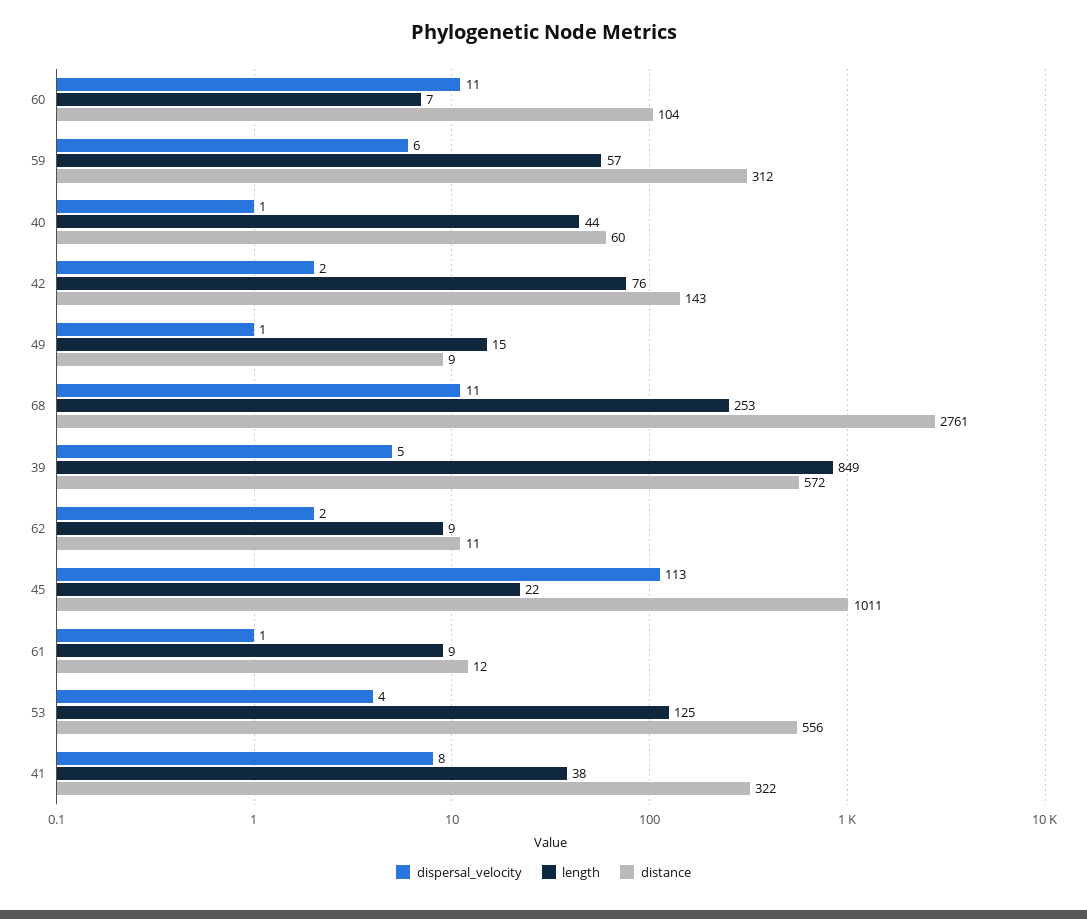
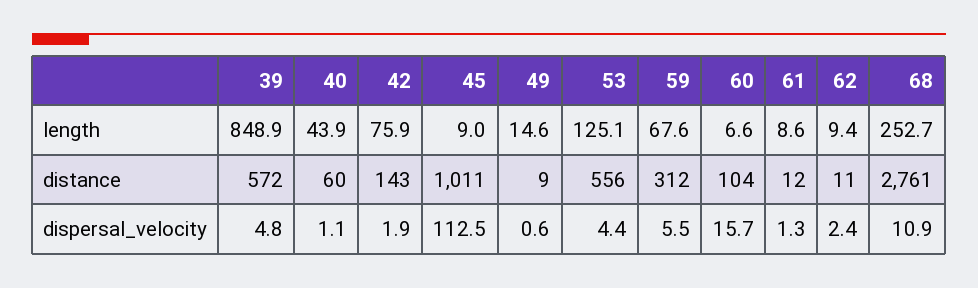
  {
    "dispersal_velocity": {
-     "60": 11,
+     "60": 15.7,
      "59": 5.5,
      "40": 1.1,
      "42": 1.9,
      "49": 0.6,
      "68": 10.9,
      "39": 4.8,
      "62": 2.4,
      "45": 112.5,
      "61": 1.3,
-     "53": 4.4,
+     "53": 4.4
-     "41": 8
    },
    "length": {
      "60": 6.6,
-     "59": 57,
+     "59": 67.6,
      "40": 43.9,
      "42": 75.9,
      "49": 14.6,
      "68": 252.7,
      "39": 848.9,
      "62": 9.4,
-     "45": 22,
+     "45": 9,
      "61": 8.6,
-     "53": 125.1,
+     "53": 125.1
-     "41": 38
    },
    "distance": {
      "60": 104,
      "59": 312,
      "40": 60,
      "42": 143,
      "49": 9,
      "68": 2761,
      "39": 572,
      "62": 11,
      "45": 1011,
      "61": 12,
-     "53": 556,
+     "53": 556
-     "41": 322
    }
  }

